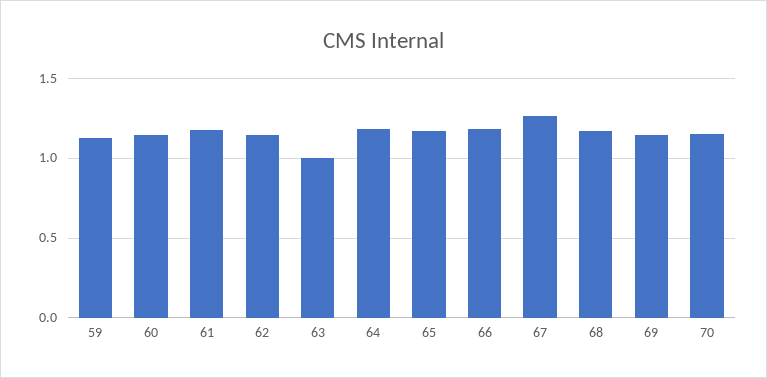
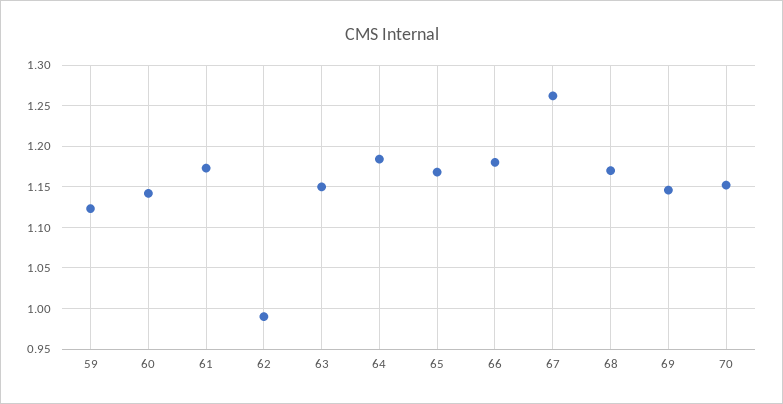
  {
    "59": 1.12,
    "60": 1.14,
    "61": 1.17,
-   "62": 1.15,
+   "62": 0.99,
-   "63": 1,
+   "63": 1.15,
    "64": 1.18,
    "65": 1.17,
    "66": 1.18,
    "67": 1.26,
    "68": 1.17,
    "69": 1.15,
    "70": 1.15
  }

